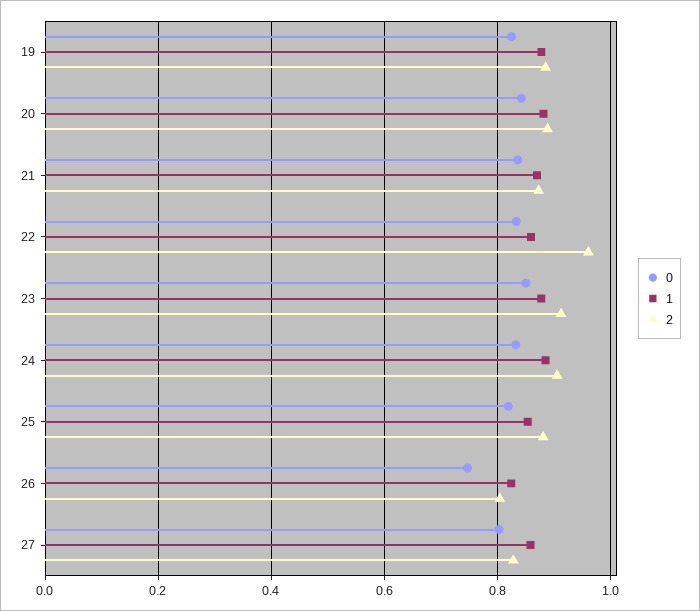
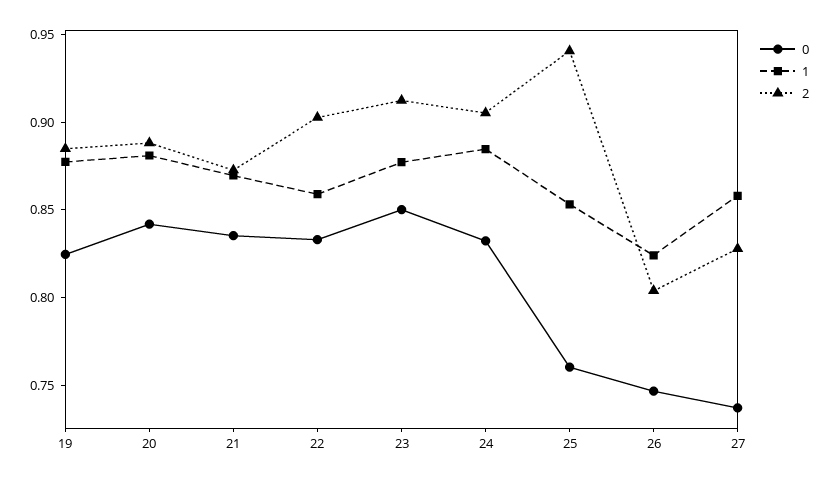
  {
    "0": {
      "19": 0.82,
      "20": 0.84,
      "21": 0.84,
      "22": 0.83,
      "23": 0.85,
      "24": 0.83,
-     "25": 0.82,
+     "25": 0.76,
      "26": 0.75,
-     "27": 0.8
+     "27": 0.74
    },
    "1": {
      "19": 0.88,
      "20": 0.88,
      "21": 0.87,
      "22": 0.86,
      "23": 0.88,
      "24": 0.88,
      "25": 0.85,
      "26": 0.82,
      "27": 0.86
    },
    "2": {
      "19": 0.88,
      "20": 0.89,
      "21": 0.87,
-     "22": 0.96,
+     "22": 0.9,
      "23": 0.91,
      "24": 0.91,
-     "25": 0.88,
+     "25": 0.94,
      "26": 0.8,
      "27": 0.83
    }
  }

